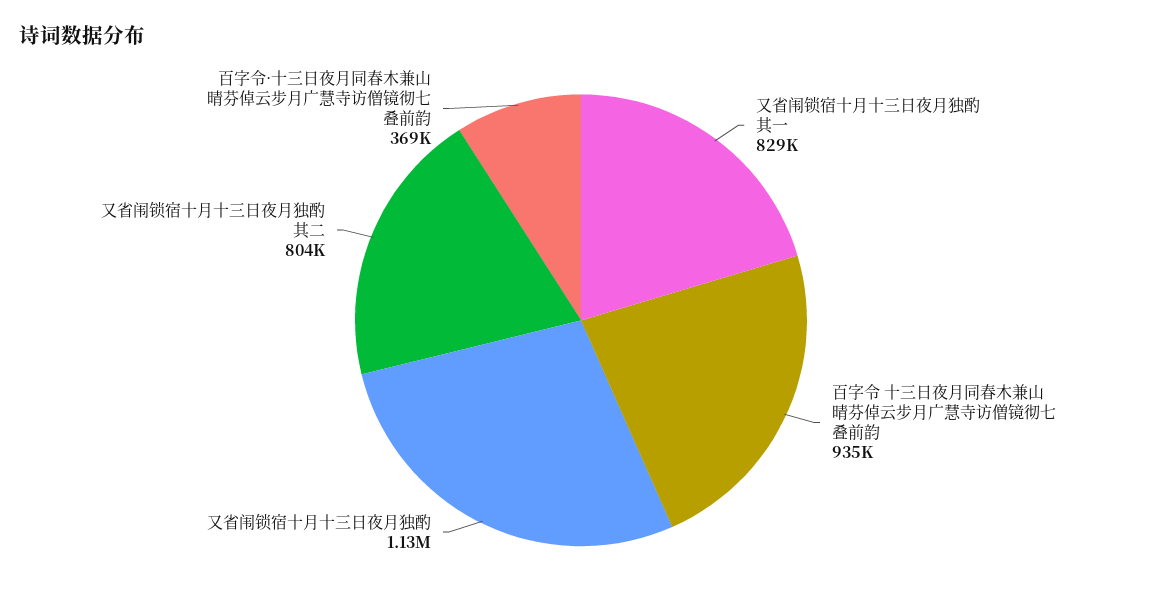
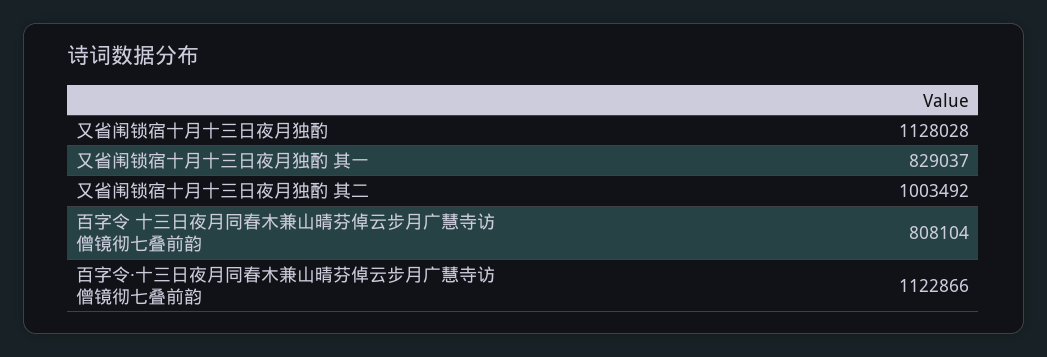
  {
    "又省闱锁宿十月十三日夜月独酌 其一": 829037,
-   "百字令 十三日夜月同春木兼山晴芬倬云步月广慧寺访僧镜彻七叠前韵": 935000,
+   "百字令 十三日夜月同春木兼山晴芬倬云步月广慧寺访僧镜彻七叠前韵": 808104,
    "又省闱锁宿十月十三日夜月独酌": 1128028,
-   "又省闱锁宿十月十三日夜月独酌 其二": 804000,
+   "又省闱锁宿十月十三日夜月独酌 其二": 1003492,
-   "百字令·十三日夜月同春木兼山晴芬倬云步月广慧寺访僧镜彻七叠前韵": 369000
+   "百字令·十三日夜月同春木兼山晴芬倬云步月广慧寺访僧镜彻七叠前韵": 1122866
  }

